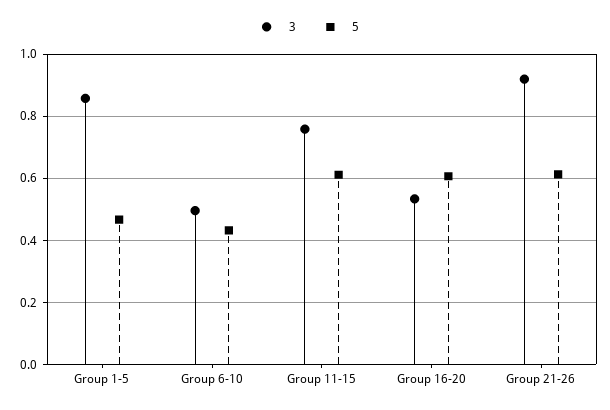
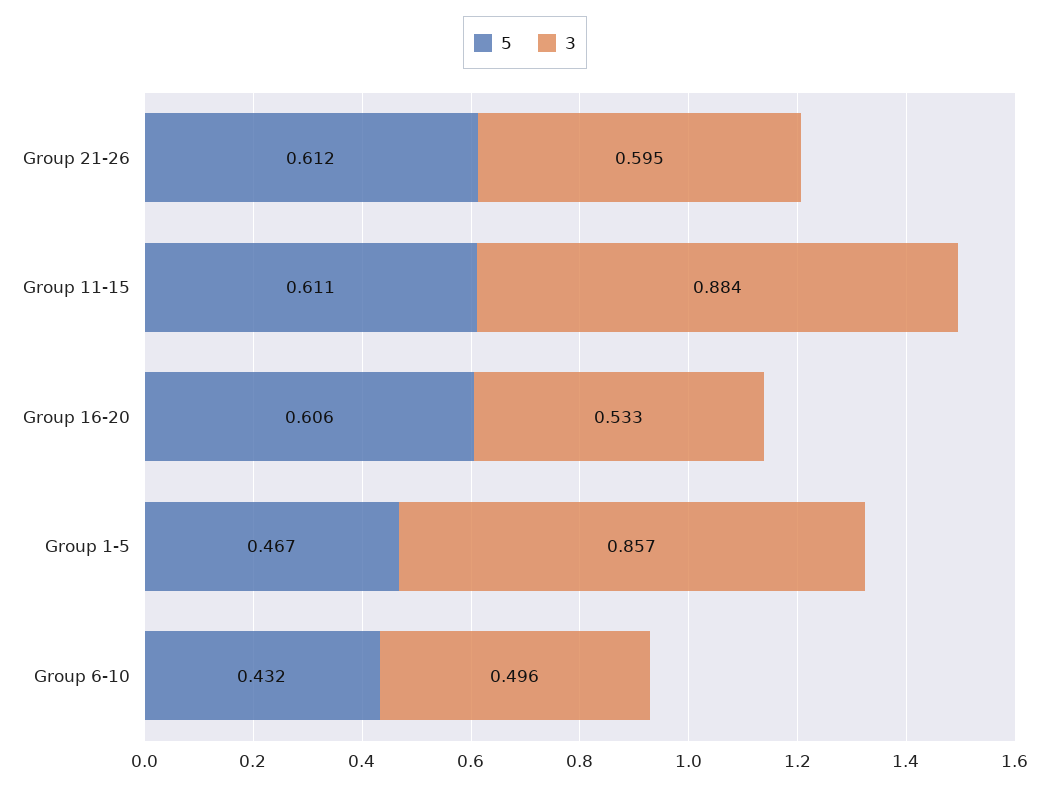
  {
    "3": {
      "Group 1-5": 0.857,
      "Group 6-10": 0.496,
-     "Group 11-15": 0.76,
+     "Group 11-15": 0.884,
      "Group 16-20": 0.533,
-     "Group 21-26": 0.92
+     "Group 21-26": 0.595
    },
    "5": {
      "Group 1-5": 0.467,
      "Group 6-10": 0.432,
      "Group 11-15": 0.611,
      "Group 16-20": 0.606,
      "Group 21-26": 0.612
    }
  }

